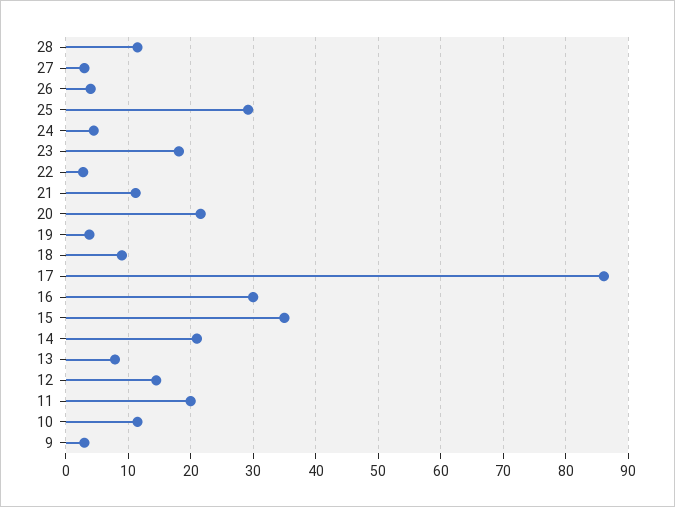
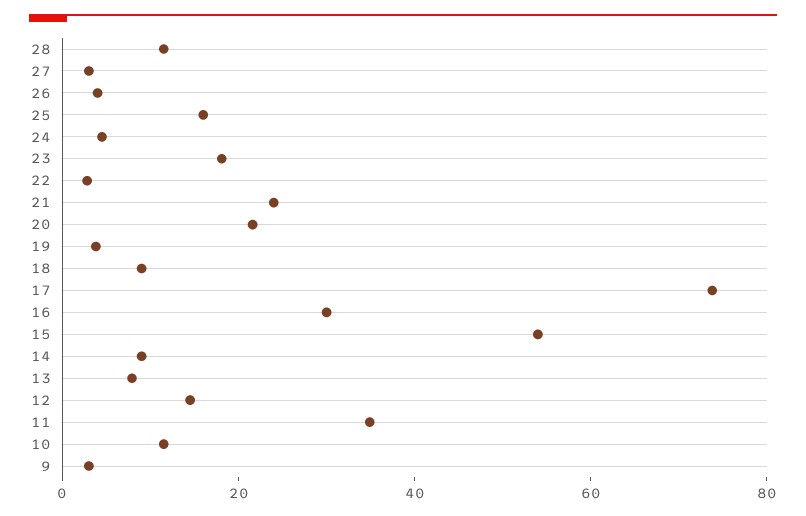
  {
    "28": 12,
    "27": 3,
    "26": 4,
-   "25": 29,
+   "25": 15,
    "24": 5,
    "23": 18,
    "22": 3,
-   "21": 11,
+   "21": 25,
    "20": 22,
    "19": 4,
    "18": 9,
-   "17": 86,
+   "17": 75,
    "16": 30,
-   "15": 35,
+   "15": 55,
-   "14": 21,
+   "14": 10,
    "13": 8,
    "12": 15,
-   "11": 20,
+   "11": 35,
    "10": 12,
    "9": 3
  }

